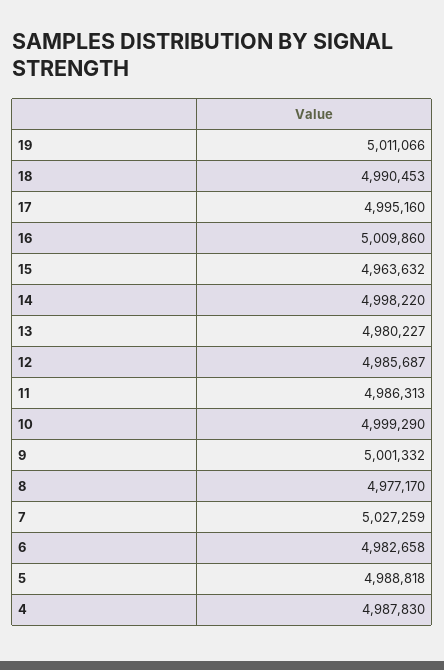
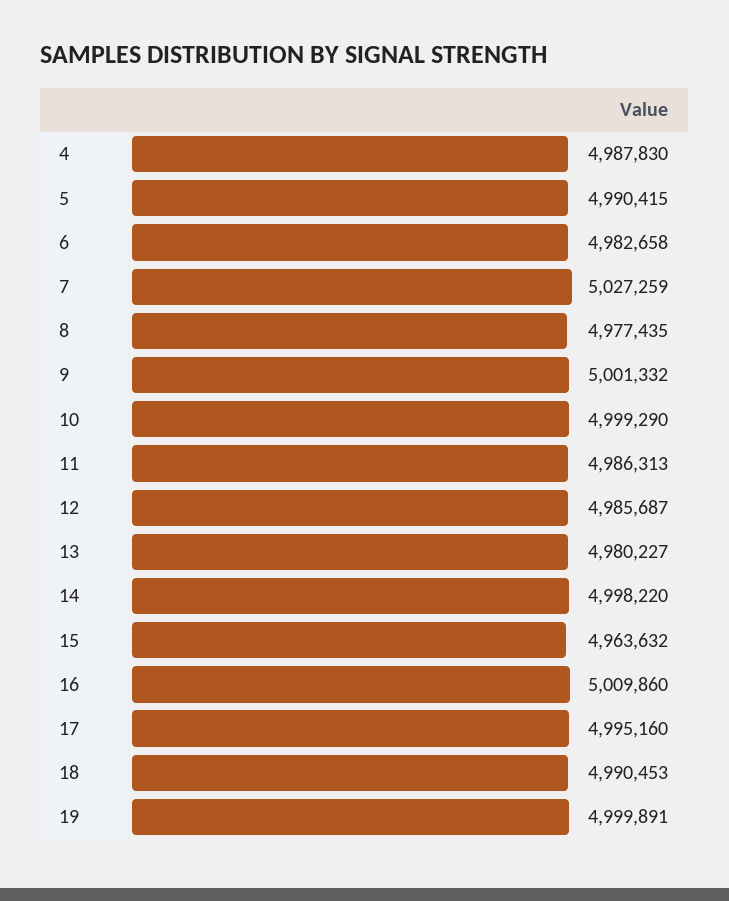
  {
-   "19": 5011066,
+   "19": 4999891,
    "18": 4990453,
    "17": 4995160,
    "16": 5009860,
    "15": 4963632,
    "14": 4998220,
    "13": 4980227,
    "12": 4985687,
    "11": 4986313,
    "10": 4999290,
    "9": 5001332,
-   "8": 4977170,
+   "8": 4977435,
    "7": 5027259,
    "6": 4982658,
-   "5": 4988818,
+   "5": 4990415,
    "4": 4987830
  }

